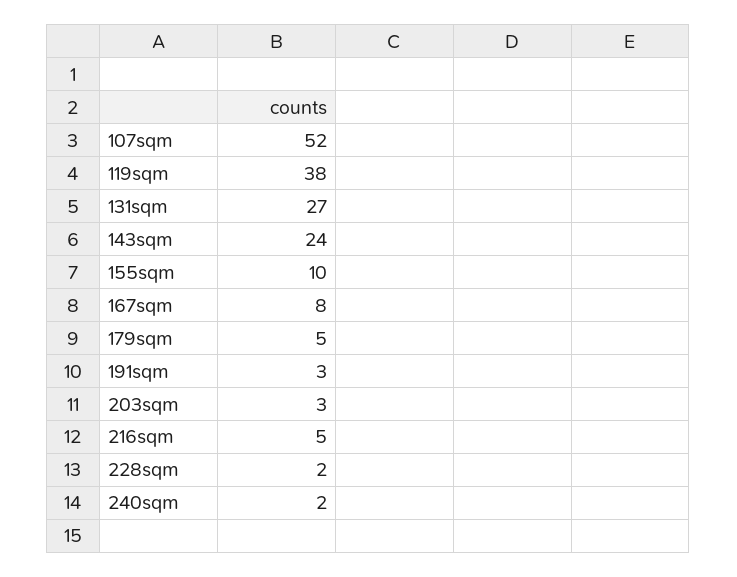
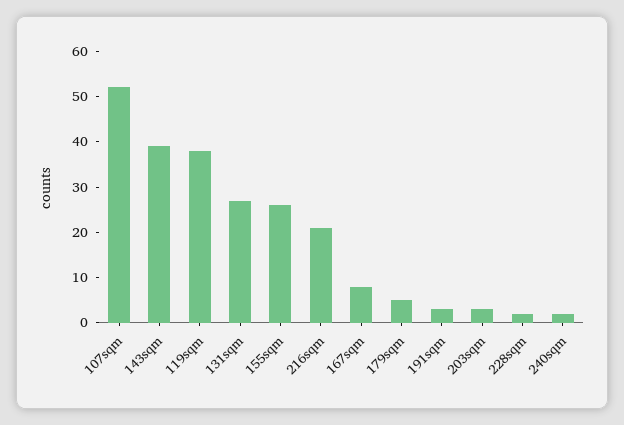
  {
    "107sqm": 52,
    "119sqm": 38,
    "131sqm": 27,
-   "143sqm": 24,
+   "143sqm": 40,
-   "155sqm": 10,
+   "155sqm": 25,
    "167sqm": 8,
    "179sqm": 5,
    "191sqm": 3,
    "203sqm": 3,
-   "216sqm": 5,
+   "216sqm": 20,
    "228sqm": 2,
    "240sqm": 2
  }

